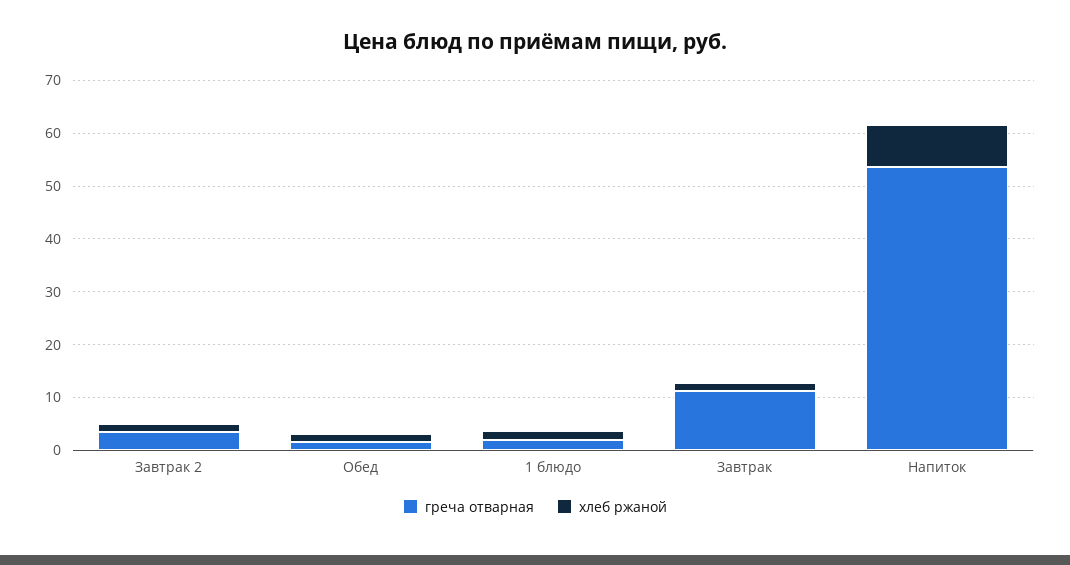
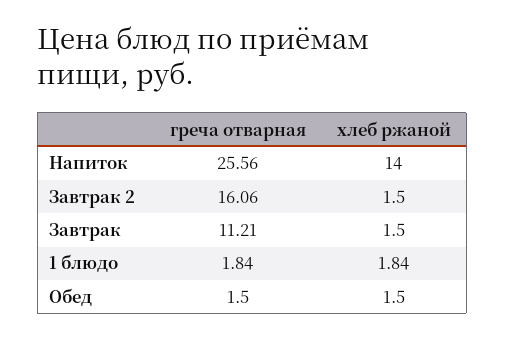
  {
    "греча отварная": {
-     "Завтрак 2": 4,
+     "Завтрак 2": 16.06,
      "Обед": 1.5,
      "1 блюдо": 1.84,
      "Завтрак": 11.21,
-     "Напиток": 54
+     "Напиток": 25.56
    },
    "хлеб ржаной": {
      "Завтрак 2": 1.5,
      "Обед": 1.5,
      "1 блюдо": 1.84,
      "Завтрак": 1.5,
-     "Напиток": 8
+     "Напиток": 14
    }
  }

